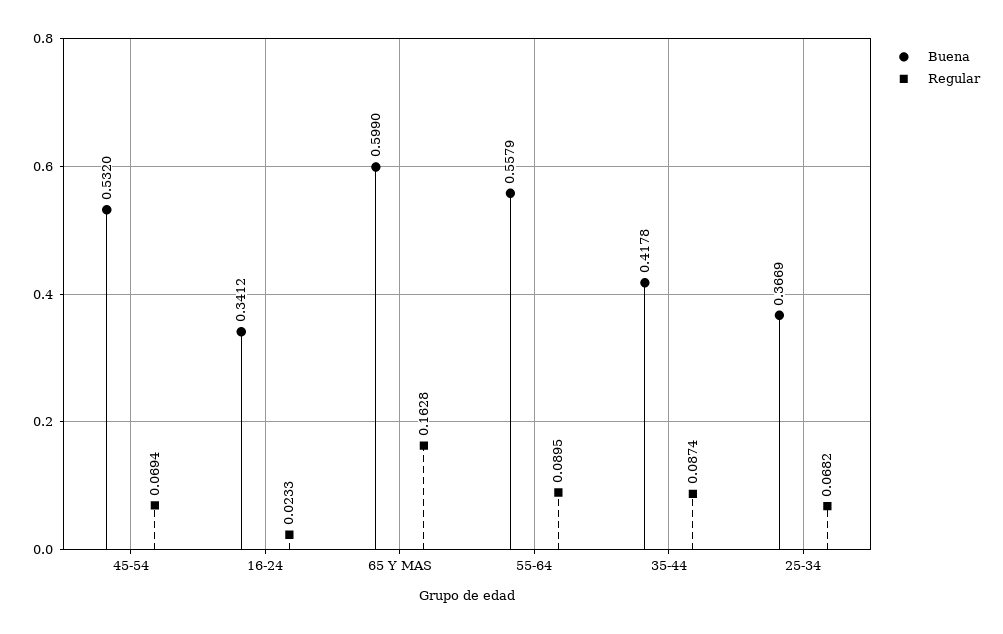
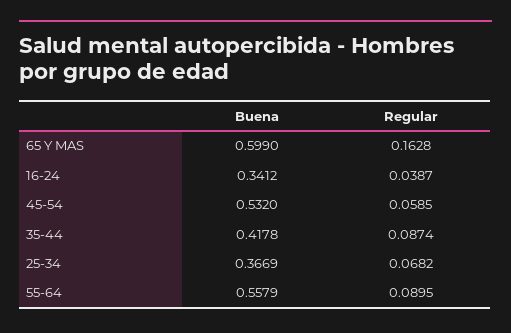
  {
    "Buena": {
      "45-54": 0.532,
      "16-24": 0.3412,
      "65 Y MAS": 0.599,
      "55-64": 0.5579,
      "35-44": 0.4178,
      "25-34": 0.3669
    },
    "Regular": {
-     "45-54": 0.0694,
+     "45-54": 0.0585,
-     "16-24": 0.0233,
+     "16-24": 0.0387,
      "65 Y MAS": 0.1628,
      "55-64": 0.0895,
      "35-44": 0.0874,
      "25-34": 0.0682
    }
  }

